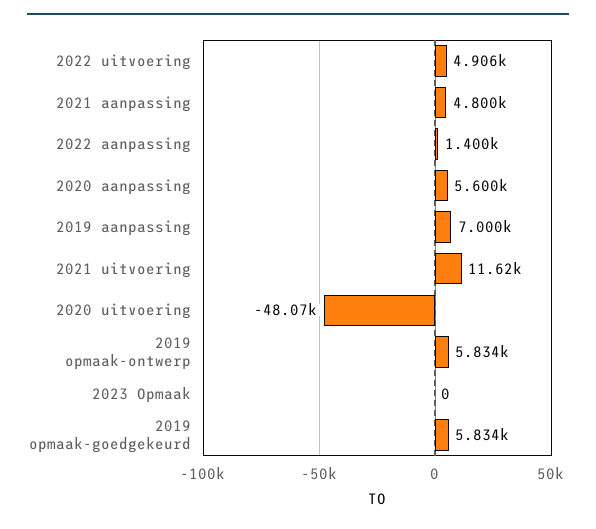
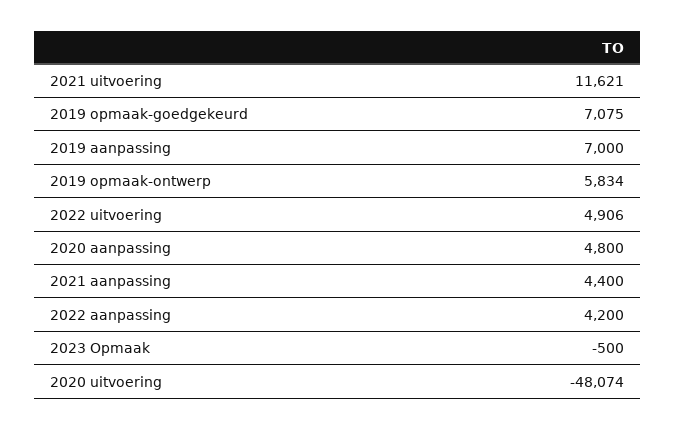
  {
    "2022 uitvoering": 4906,
-   "2021 aanpassing": 4800,
+   "2021 aanpassing": 4400,
-   "2022 aanpassing": 1400,
+   "2022 aanpassing": 4200,
-   "2020 aanpassing": 5600,
+   "2020 aanpassing": 4800,
    "2019 aanpassing": 7000,
    "2021 uitvoering": 11621,
    "2020 uitvoering": -48074,
    "2019 opmaak-ontwerp": 5834,
-   "2023 Opmaak": 0,
+   "2023 Opmaak": -500,
-   "2019 opmaak-goedgekeurd": 5834
+   "2019 opmaak-goedgekeurd": 7075
  }

